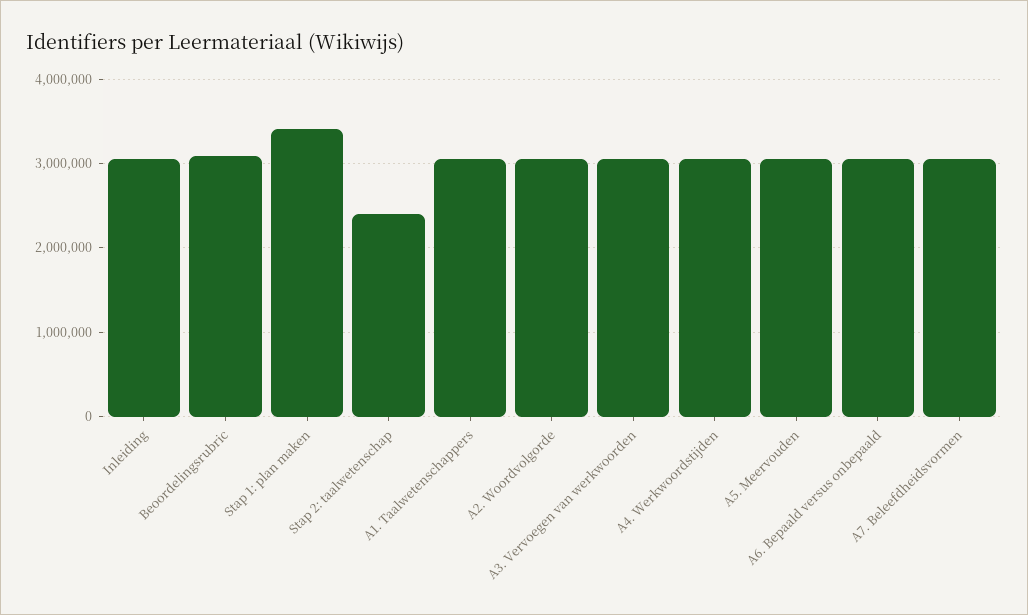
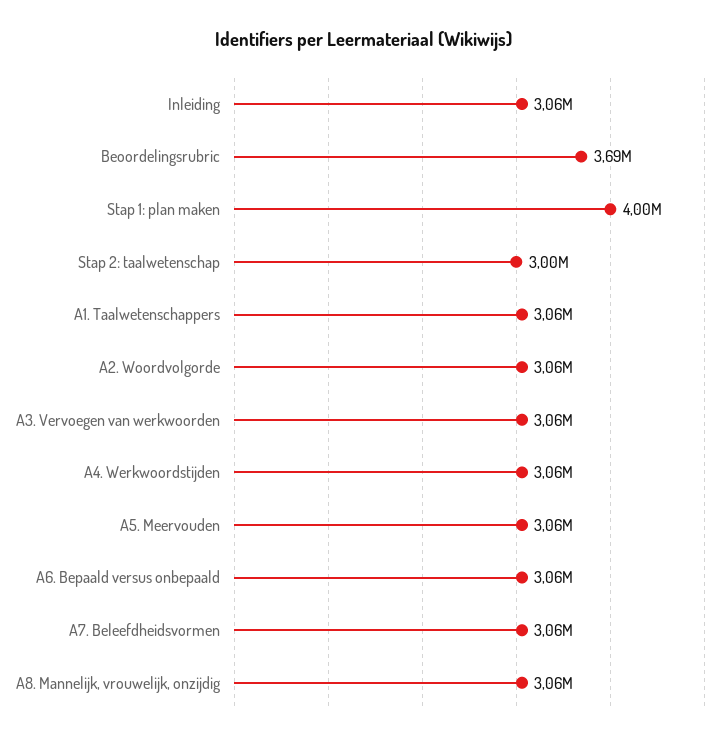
  {
    "Inleiding": 3060000,
-   "Beoordelingsrubric": 3100000,
+   "Beoordelingsrubric": 3690000,
-   "Stap 1: plan maken": 3400000,
+   "Stap 1: plan maken": 4000000,
-   "Stap 2: taalwetenschap": 2400000,
+   "Stap 2: taalwetenschap": 3000000,
    "A1. Taalwetenschappers": 3060000,
    "A2. Woordvolgorde": 3060000,
    "A3. Vervoegen van werkwoorden": 3060000,
    "A4. Werkwoordstijden": 3060000,
    "A5. Meervouden": 3060000,
    "A6. Bepaald versus onbepaald": 3060000,
-   "A7. Beleefdheidsvormen": 3060000
+   "A7. Beleefdheidsvormen": 3060000,
+   "A8. Mannelijk, vrouwelijk, onzijdig": 3060000
  }

